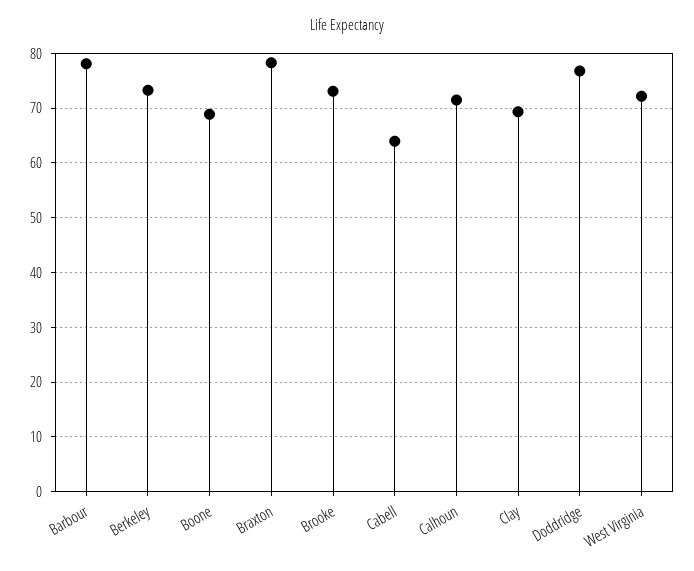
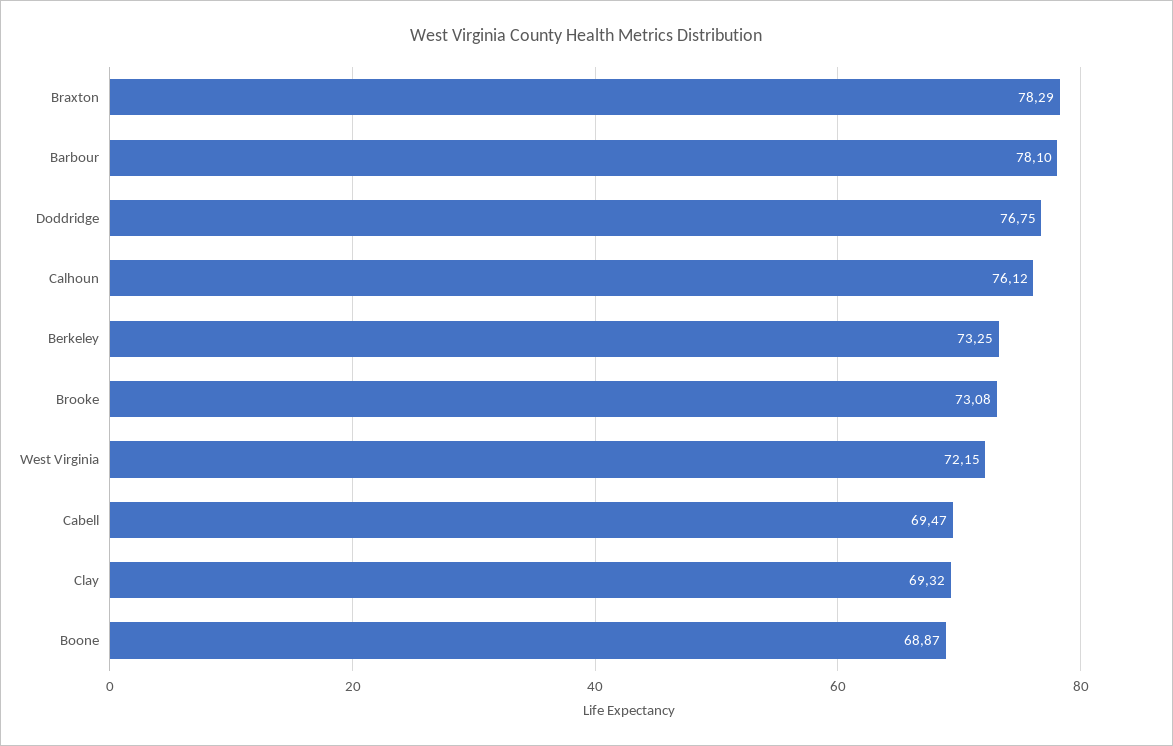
  {
    "Barbour": 78.1,
    "Berkeley": 73.25,
    "Boone": 68.87,
    "Braxton": 78.29,
    "Brooke": 73.08,
-   "Cabell": 64,
+   "Cabell": 69.47,
-   "Calhoun": 72,
+   "Calhoun": 76.12,
    "Clay": 69.32,
    "Doddridge": 76.75,
    "West Virginia": 72.15
  }

